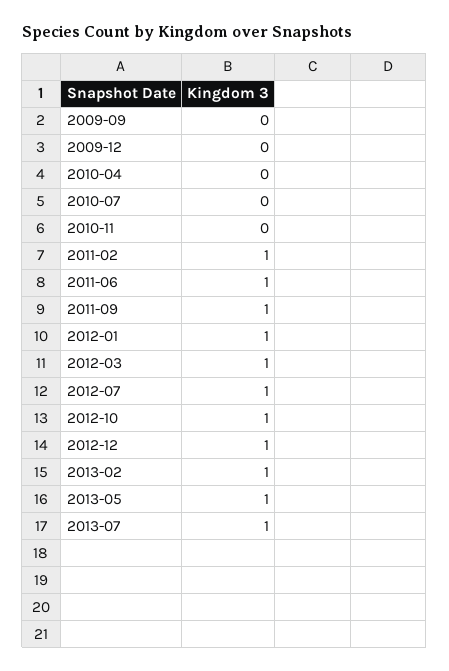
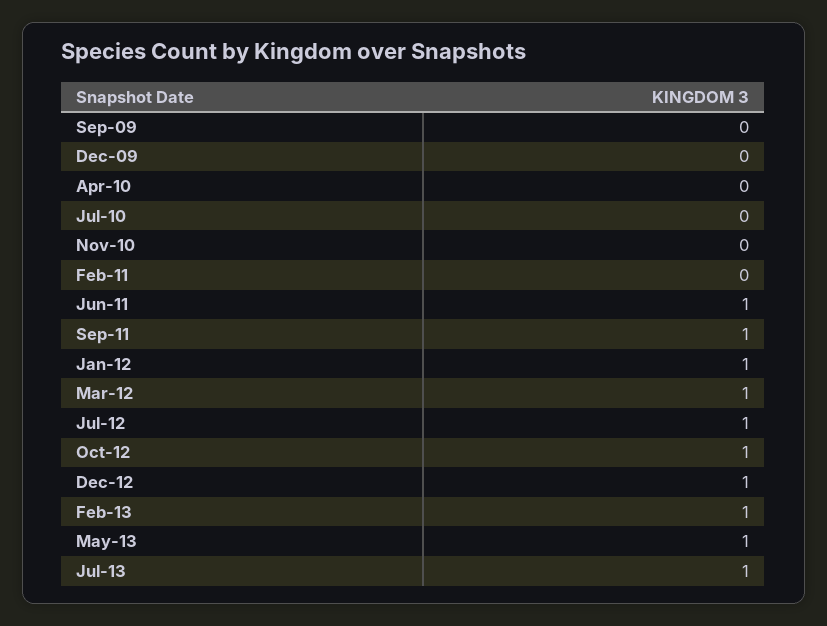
  {
    "2009-09": 0,
    "2009-12": 0,
    "2010-04": 0,
    "2010-07": 0,
    "2010-11": 0,
-   "2011-02": 1,
+   "2011-02": 0,
    "2011-06": 1,
    "2011-09": 1,
    "2012-01": 1,
    "2012-03": 1,
    "2012-07": 1,
    "2012-10": 1,
    "2012-12": 1,
    "2013-02": 1,
    "2013-05": 1,
    "2013-07": 1
  }

